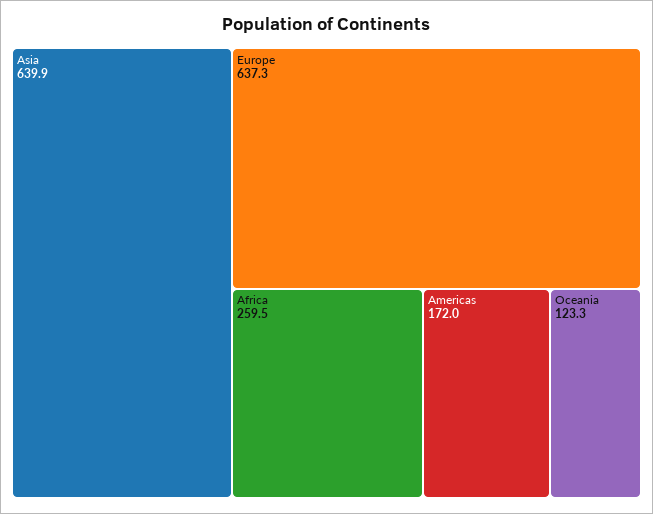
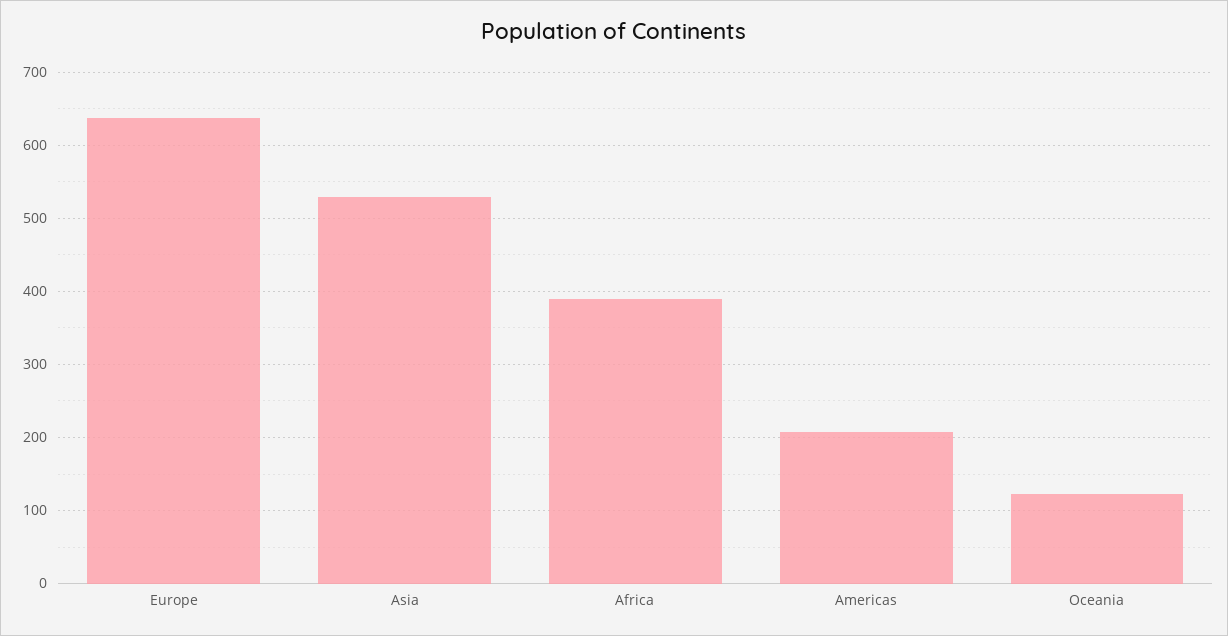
  {
-   "Asia": 639.9,
+   "Asia": 530,
    "Europe": 637.3,
-   "Africa": 259.5,
+   "Africa": 390,
-   "Americas": 172,
+   "Americas": 210,
    "Oceania": 123.3
  }

